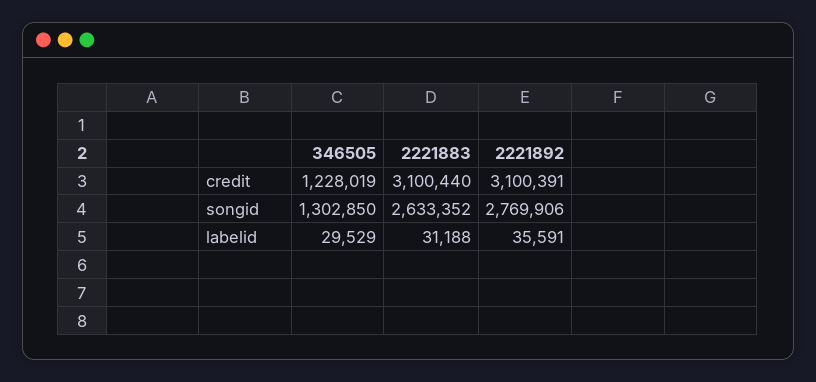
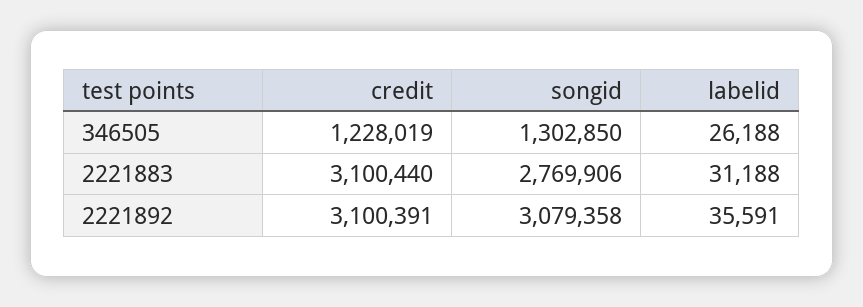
  {
    "346505": {
      "credit": 1228019,
      "songid": 1302850,
-     "labelid": 29529
+     "labelid": 26188
    },
    "2221883": {
      "credit": 3100440,
-     "songid": 2633352,
+     "songid": 2769906,
      "labelid": 31188
    },
    "2221892": {
      "credit": 3100391,
-     "songid": 2769906,
+     "songid": 3079358,
      "labelid": 35591
    }
  }

